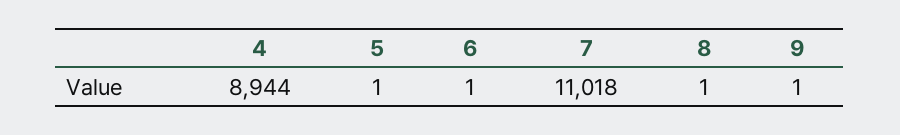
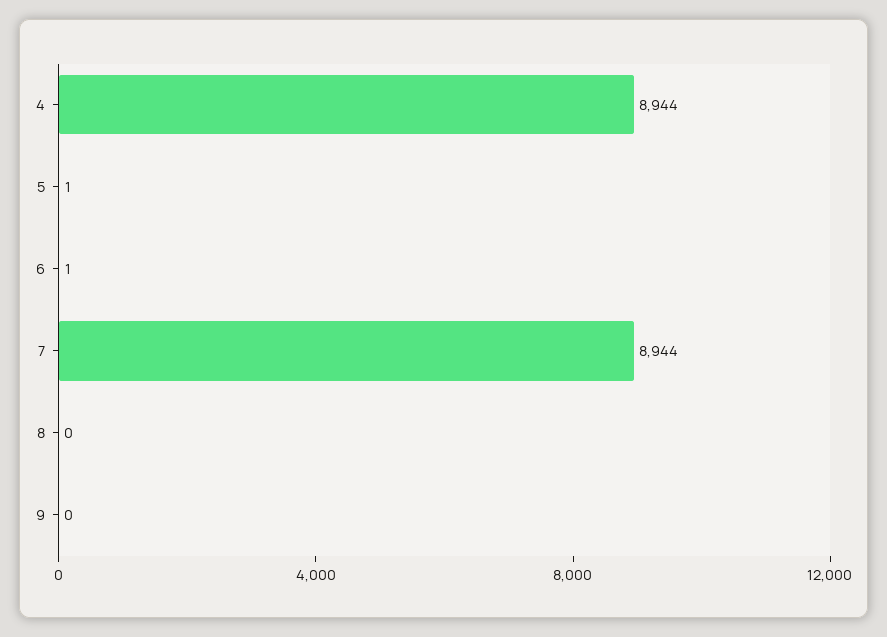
  {
    "4": 8944,
    "5": 1,
    "6": 1,
-   "7": 11018,
+   "7": 8944,
-   "8": 1,
+   "8": 0,
-   "9": 1
+   "9": 0
  }

